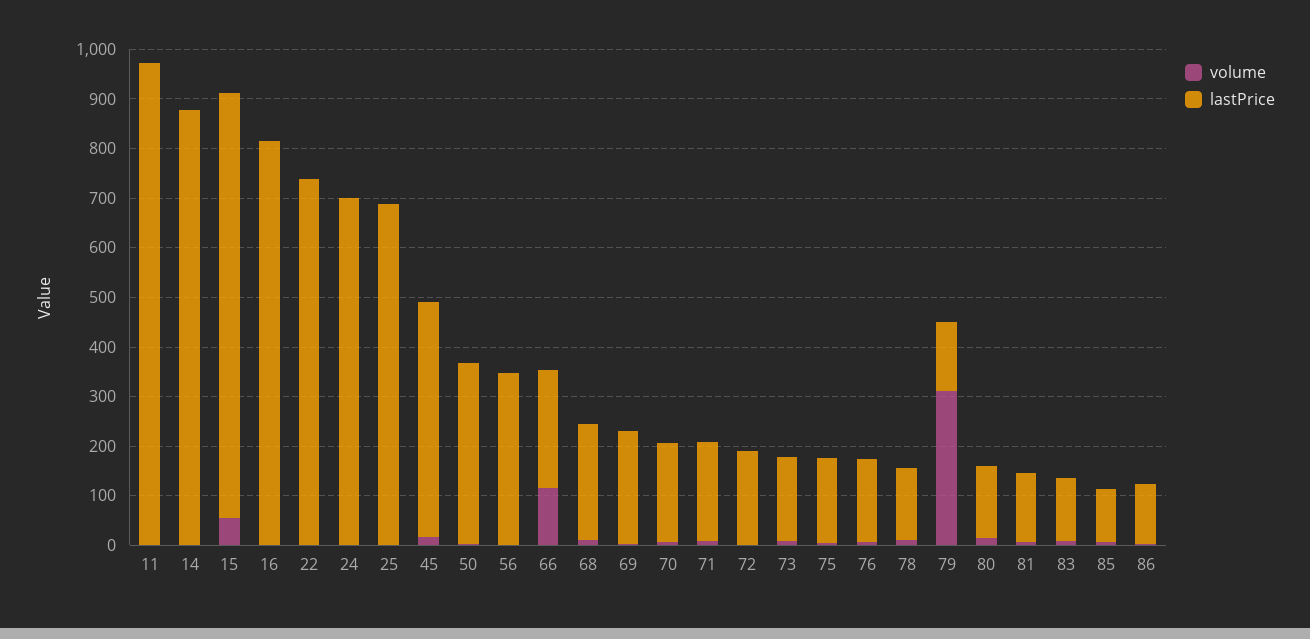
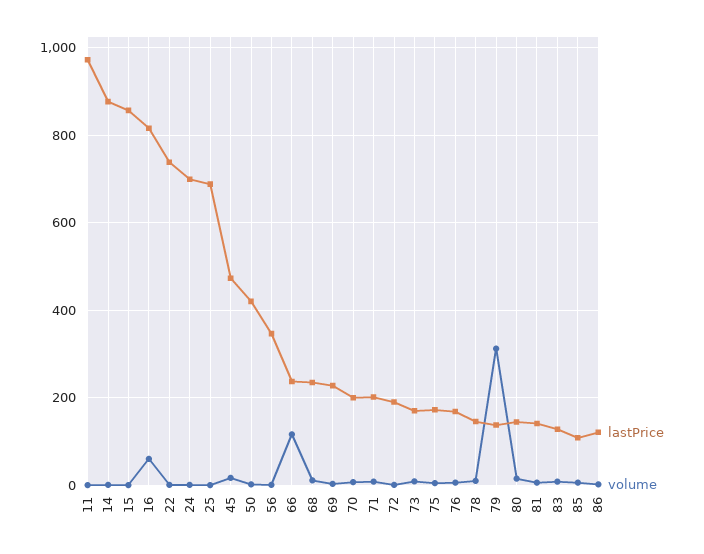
  {
    "volume": {
      "11": 0,
      "14": 0,
-     "15": 60,
+     "15": 0,
-     "16": 0,
+     "16": 60,
      "22": 0,
      "24": 0,
      "25": 0,
      "45": 20,
      "50": 0,
      "56": 0,
      "66": 120,
      "68": 20,
      "69": 0,
      "70": 0,
      "71": 0,
      "72": 0,
      "73": 0,
      "75": 0,
      "76": 0,
      "78": 20,
      "79": 320,
      "80": 20,
      "81": 0,
      "83": 0,
      "85": 0,
      "86": 0
    },
    "lastPrice": {
      "11": 980,
      "14": 880,
      "15": 860,
      "16": 820,
      "22": 740,
      "24": 700,
      "25": 680,
      "45": 480,
-     "50": 360,
+     "50": 420,
      "56": 340,
      "66": 240,
      "68": 240,
      "69": 220,
      "70": 200,
      "71": 200,
      "72": 200,
      "73": 160,
      "75": 180,
      "76": 160,
      "78": 140,
      "79": 140,
      "80": 140,
      "81": 140,
      "83": 120,
      "85": 100,
      "86": 120
    }
  }

